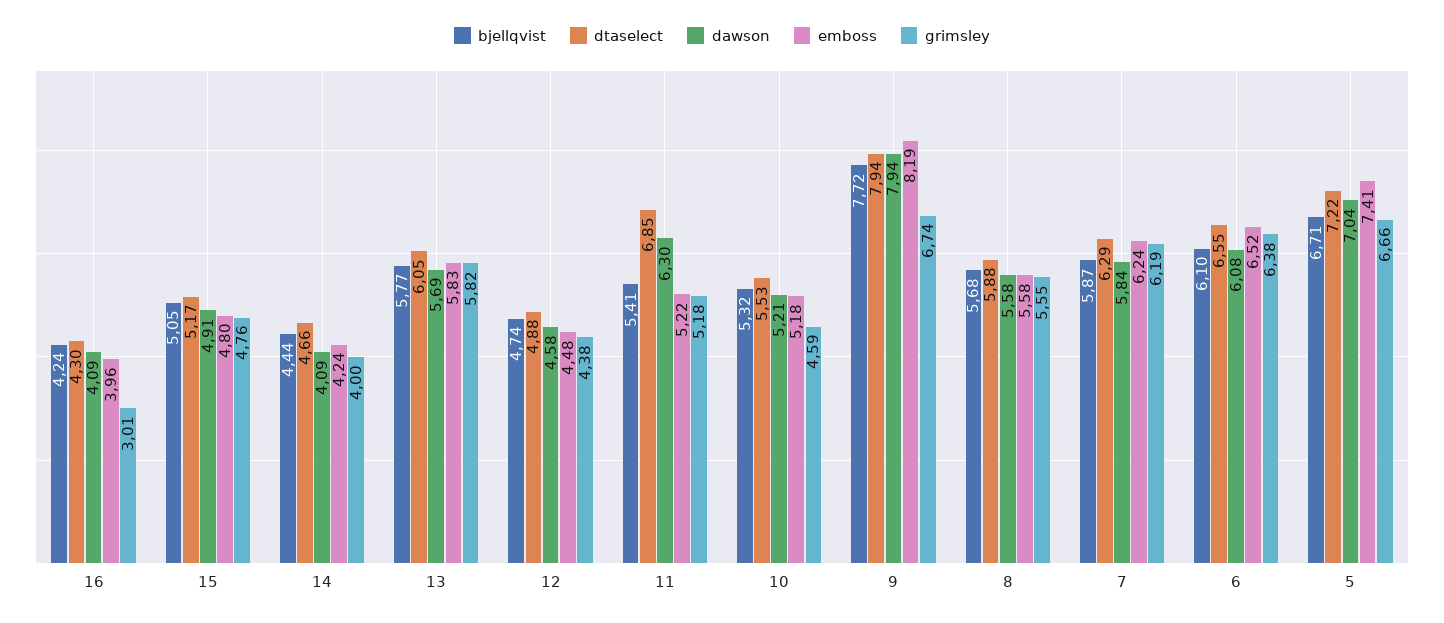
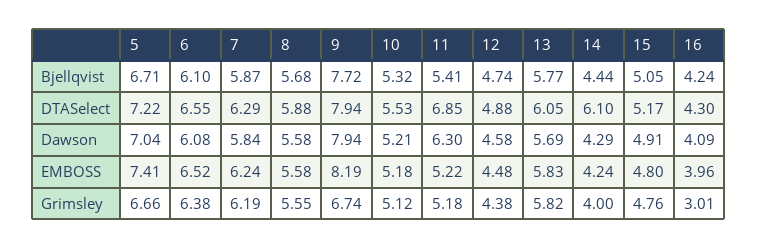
  {
    "bjellqvist": {
      "16": 4.24,
      "15": 5.05,
      "14": 4.44,
      "13": 5.77,
      "12": 4.74,
      "11": 5.41,
      "10": 5.32,
      "9": 7.72,
      "8": 5.68,
      "7": 5.87,
      "6": 6.1,
      "5": 6.71
    },
    "dtaselect": {
      "16": 4.3,
      "15": 5.17,
-     "14": 4.66,
+     "14": 6.1,
      "13": 6.05,
      "12": 4.88,
      "11": 6.85,
      "10": 5.53,
      "9": 7.94,
      "8": 5.88,
      "7": 6.29,
      "6": 6.55,
      "5": 7.22
    },
    "dawson": {
      "16": 4.09,
      "15": 4.91,
-     "14": 4.09,
+     "14": 4.29,
      "13": 5.69,
      "12": 4.58,
      "11": 6.3,
      "10": 5.21,
      "9": 7.94,
      "8": 5.58,
      "7": 5.84,
      "6": 6.08,
      "5": 7.04
    },
    "emboss": {
      "16": 3.96,
      "15": 4.8,
      "14": 4.24,
      "13": 5.83,
      "12": 4.48,
      "11": 5.22,
      "10": 5.18,
      "9": 8.19,
      "8": 5.58,
      "7": 6.24,
      "6": 6.52,
      "5": 7.41
    },
    "grimsley": {
      "16": 3.01,
      "15": 4.76,
      "14": 4,
      "13": 5.82,
      "12": 4.38,
      "11": 5.18,
-     "10": 4.59,
+     "10": 5.12,
      "9": 6.74,
      "8": 5.55,
      "7": 6.19,
      "6": 6.38,
      "5": 6.66
    }
  }

